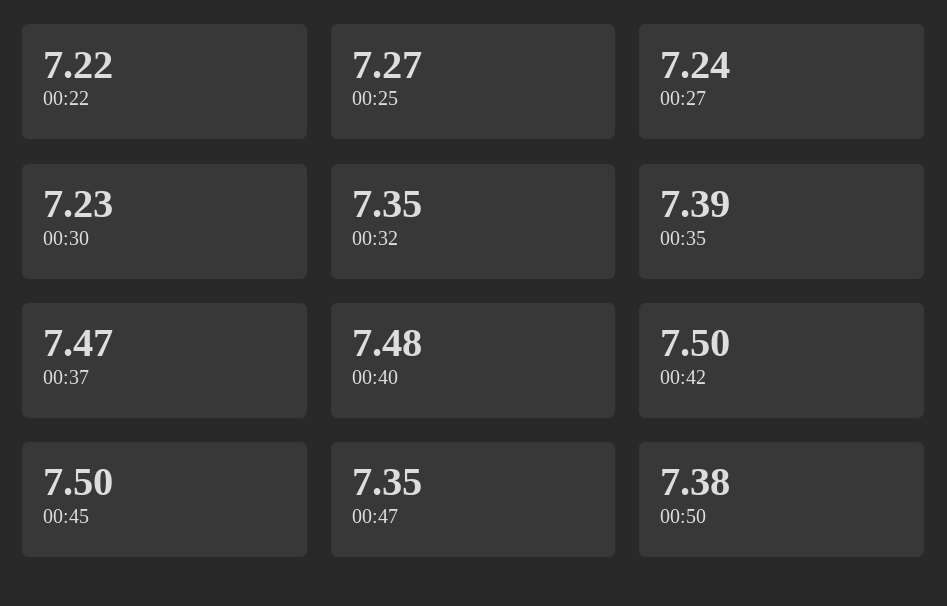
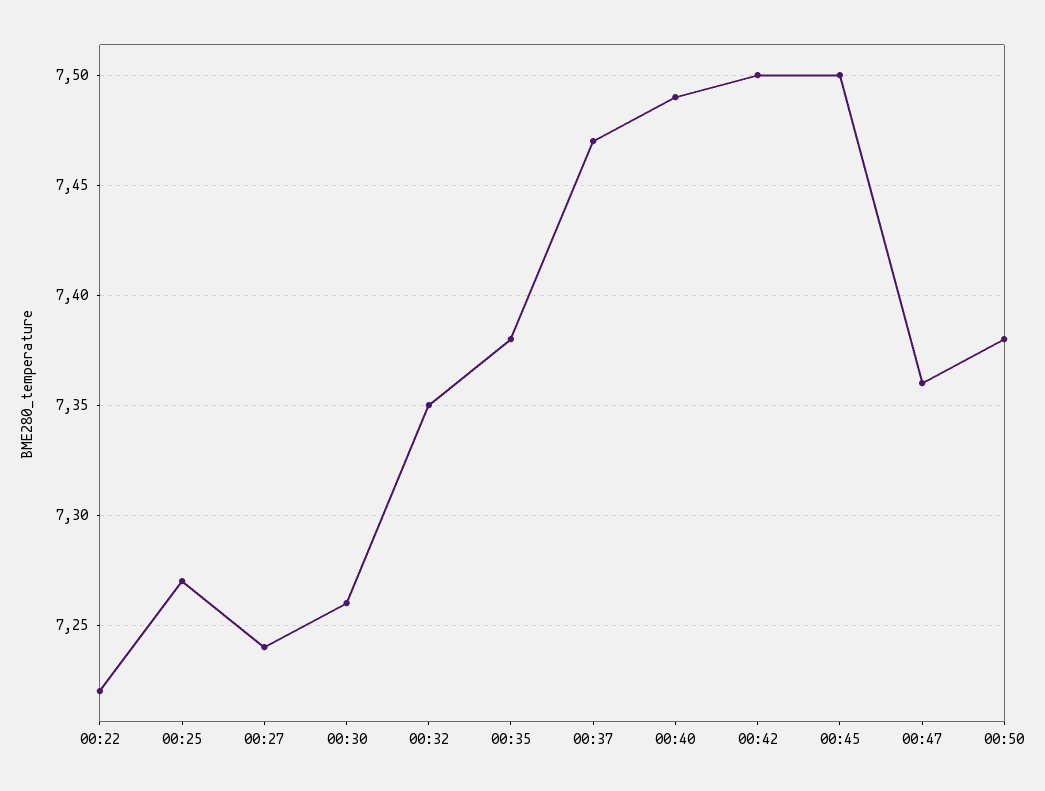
  {
    "00:22": 7.22,
    "00:25": 7.27,
    "00:27": 7.24,
-   "00:30": 7.23,
+   "00:30": 7.26,
    "00:32": 7.35,
-   "00:35": 7.39,
+   "00:35": 7.38,
    "00:37": 7.47,
-   "00:40": 7.48,
+   "00:40": 7.49,
    "00:42": 7.5,
    "00:45": 7.5,
-   "00:47": 7.35,
+   "00:47": 7.36,
    "00:50": 7.38
  }

